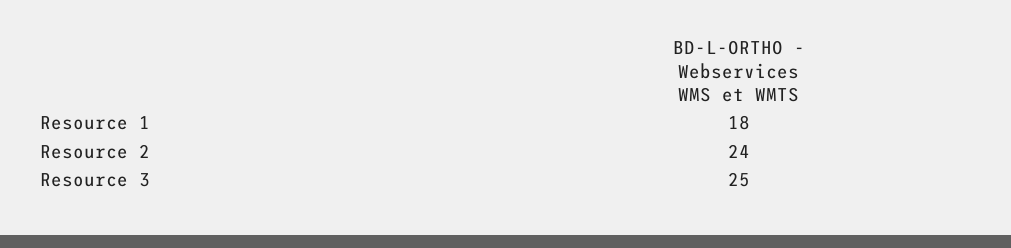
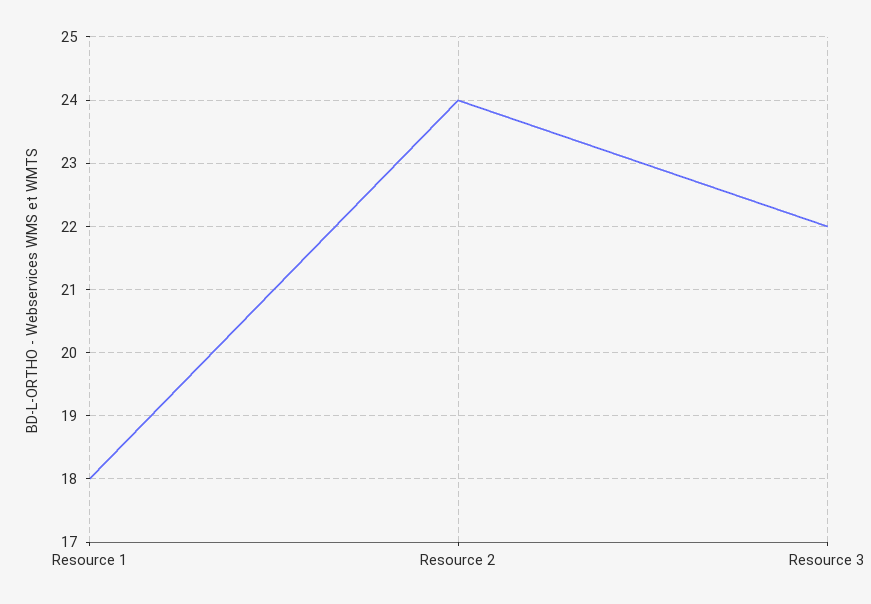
  {
    "Resource 1": 18,
    "Resource 2": 24,
-   "Resource 3": 25
+   "Resource 3": 22
  }

